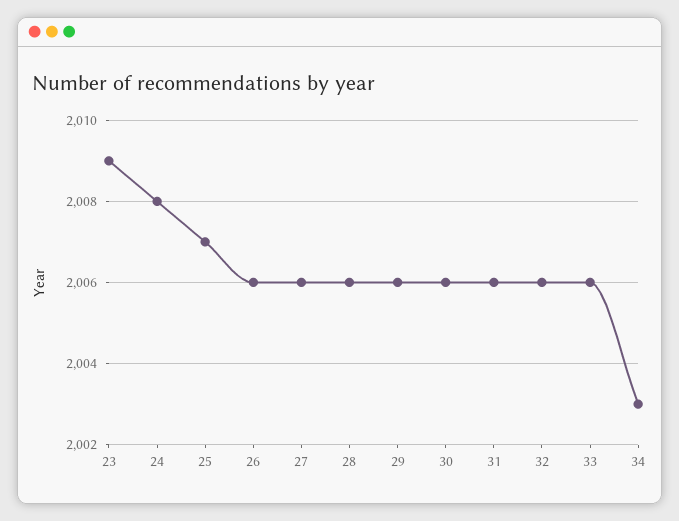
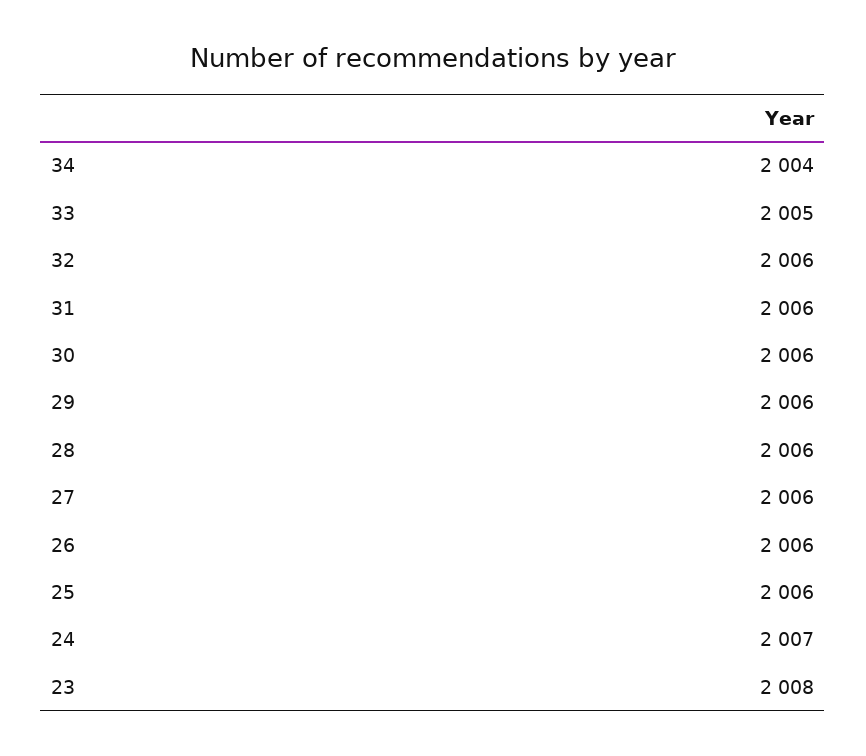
  {
-   "23": 2009,
+   "23": 2008,
-   "24": 2008,
+   "24": 2007,
-   "25": 2007,
+   "25": 2006,
    "26": 2006,
    "27": 2006,
    "28": 2006,
    "29": 2006,
    "30": 2006,
    "31": 2006,
    "32": 2006,
-   "33": 2006,
+   "33": 2005,
-   "34": 2003
+   "34": 2004
  }

